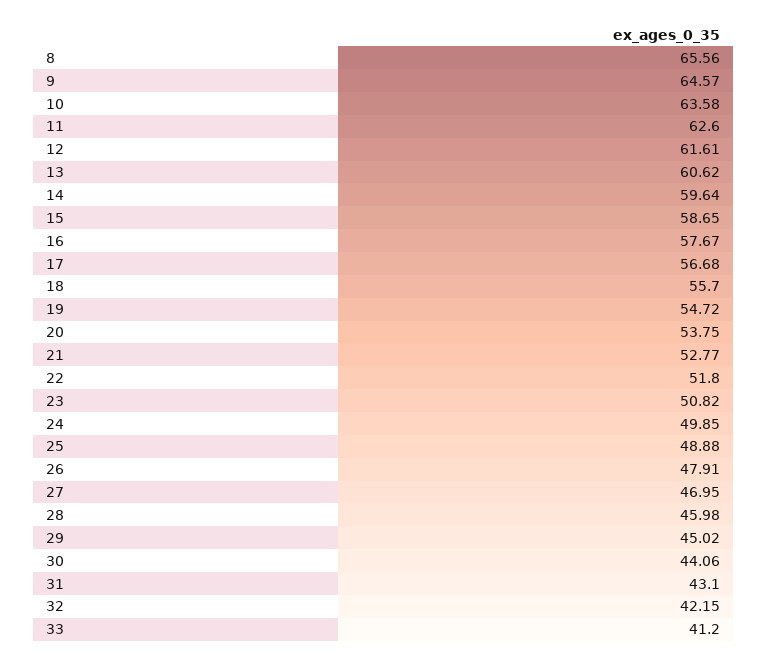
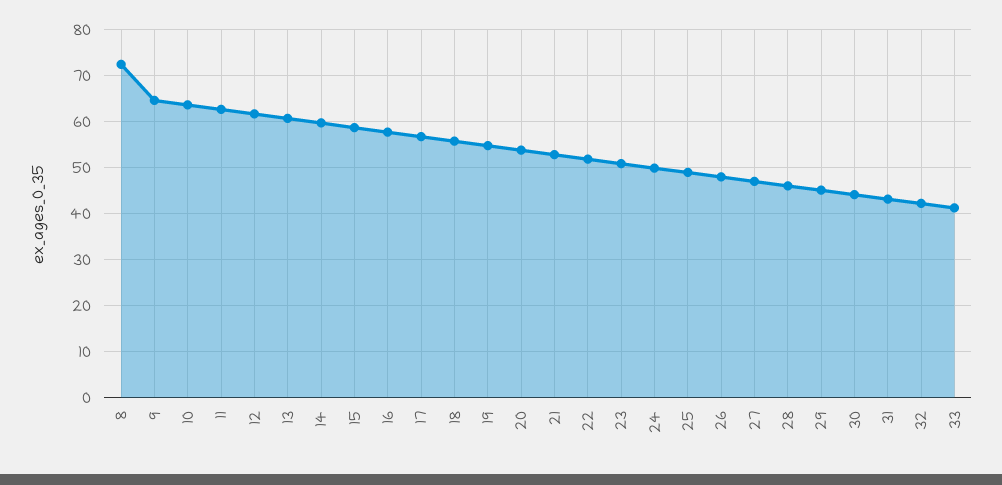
  {
-   "8": 65.56,
+   "8": 72,
    "9": 64.57,
    "10": 63.58,
    "11": 62.6,
    "12": 61.61,
    "13": 60.62,
    "14": 59.64,
    "15": 58.65,
    "16": 57.67,
    "17": 56.68,
    "18": 55.7,
    "19": 54.72,
    "20": 53.75,
    "21": 52.77,
    "22": 51.8,
    "23": 50.82,
    "24": 49.85,
    "25": 48.88,
    "26": 47.91,
    "27": 46.95,
    "28": 45.98,
    "29": 45.02,
    "30": 44.06,
    "31": 43.1,
    "32": 42.15,
    "33": 41.2
  }

